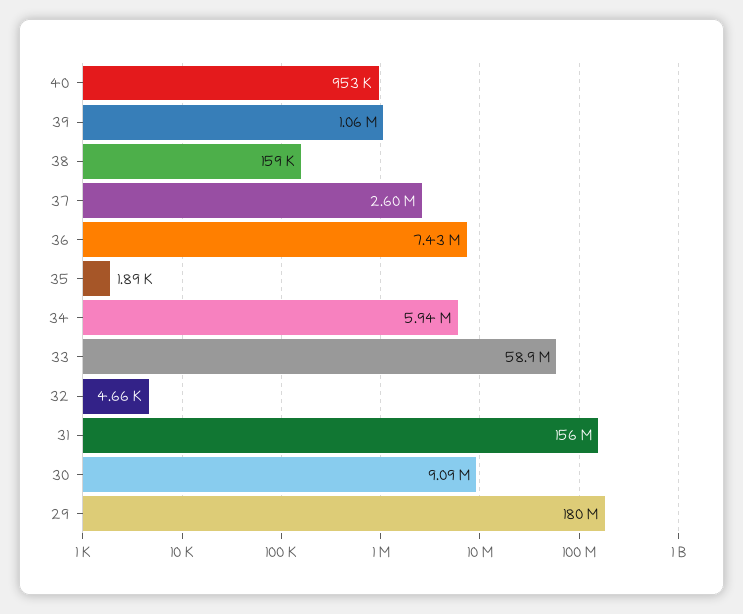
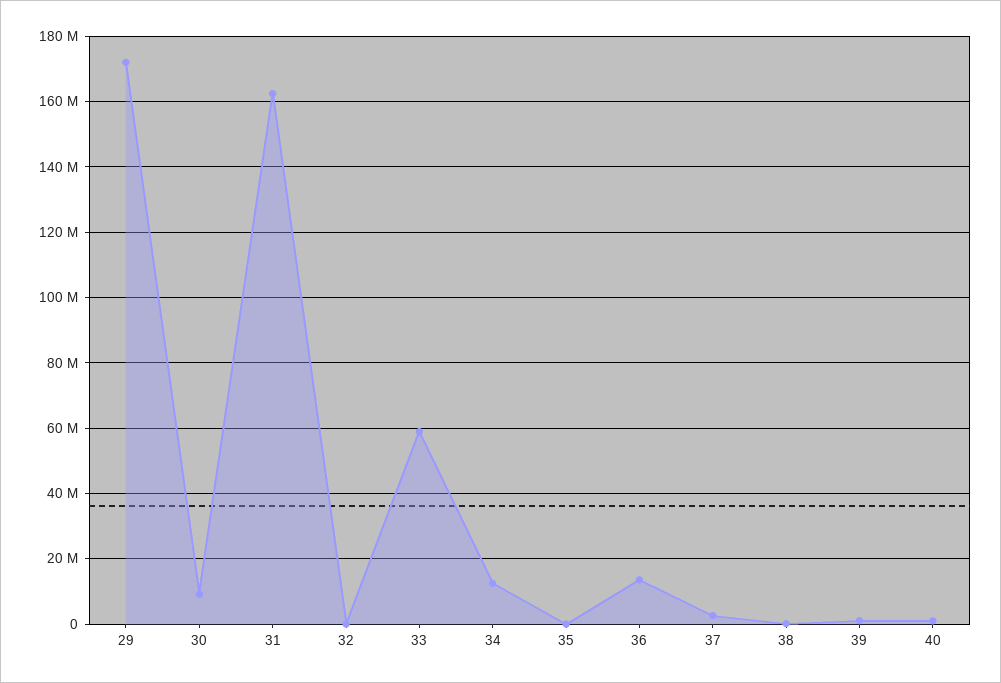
  {
    "40": 953000,
    "39": 1060000,
    "38": 159000,
    "37": 2600000,
-   "36": 7430000,
+   "36": 14000000,
    "35": 1890,
-   "34": 5940000,
+   "34": 12000000,
    "33": 58900000,
    "32": 4660,
-   "31": 156000000,
+   "31": 162000000,
    "30": 9090000,
-   "29": 180000000
+   "29": 172000000
  }

